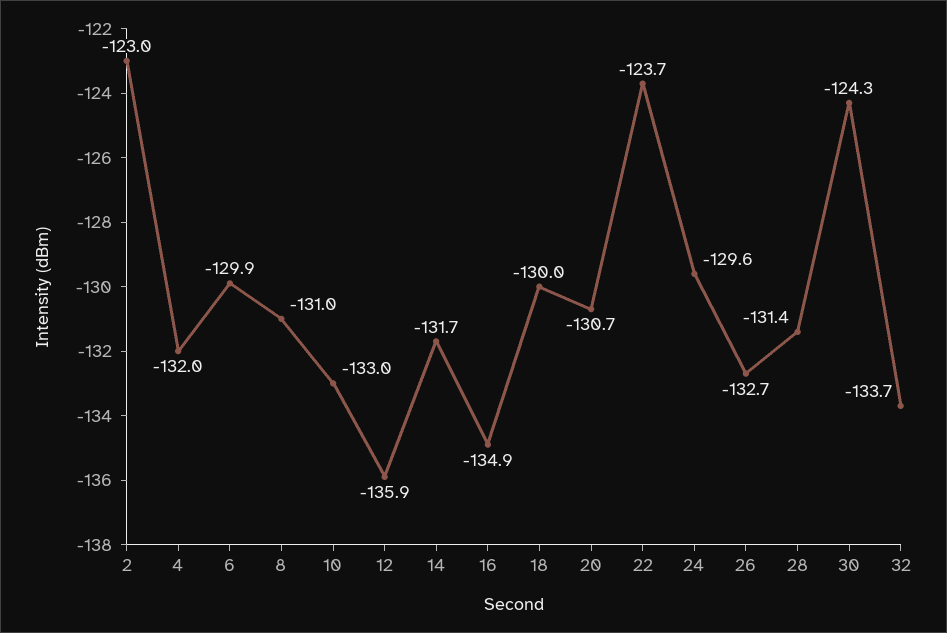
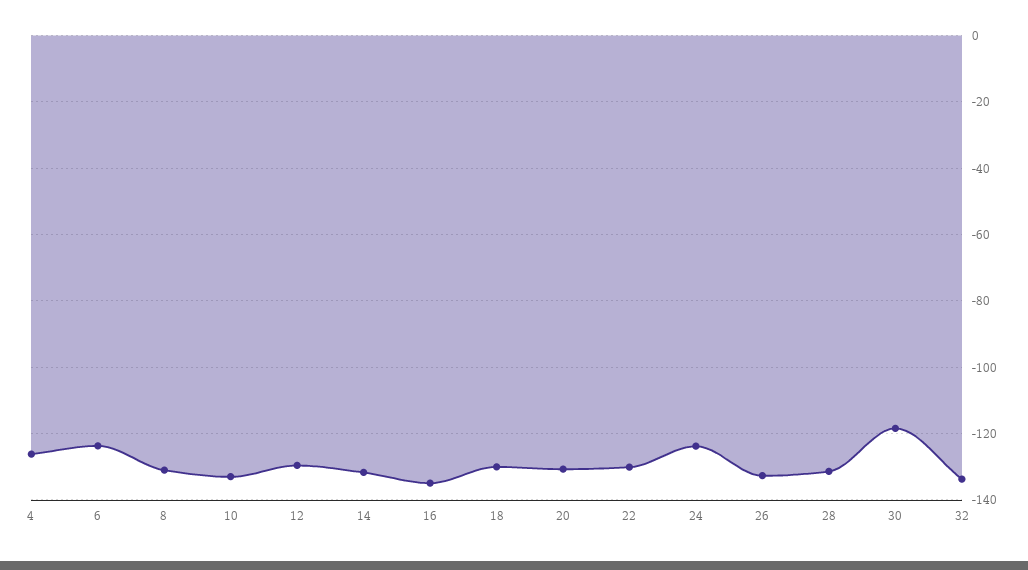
  {
-   "2": -123,
-   "4": -132,
+   "4": -126,
-   "6": -129.9,
+   "6": -124,
    "8": -131,
    "10": -133,
-   "12": -135.9,
+   "12": -130,
    "14": -131.7,
    "16": -134.9,
    "18": -130,
    "20": -130.7,
-   "22": -123.7,
+   "22": -130,
-   "24": -129.6,
+   "24": -124,
    "26": -132.7,
    "28": -131.4,
-   "30": -124.3,
+   "30": -118,
    "32": -133.7
  }

